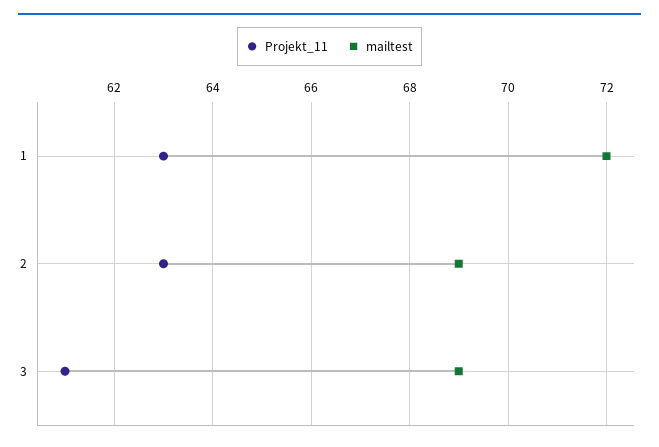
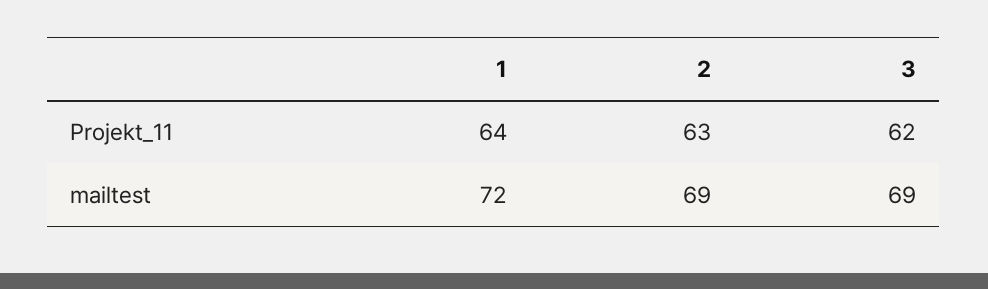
  {
    "Projekt_11": {
-     "1": 63,
+     "1": 64,
      "2": 63,
-     "3": 61
+     "3": 62
    },
    "mailtest": {
      "1": 72,
      "2": 69,
      "3": 69
    }
  }

